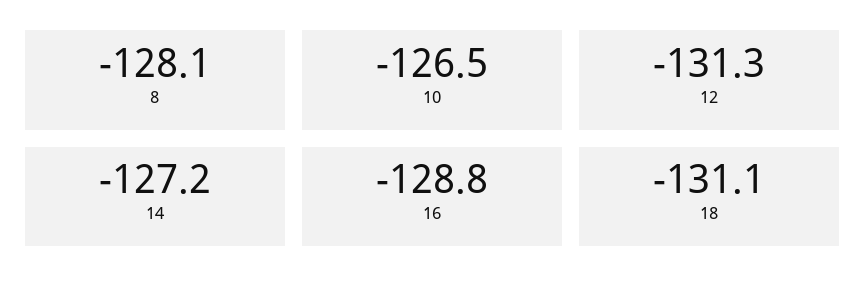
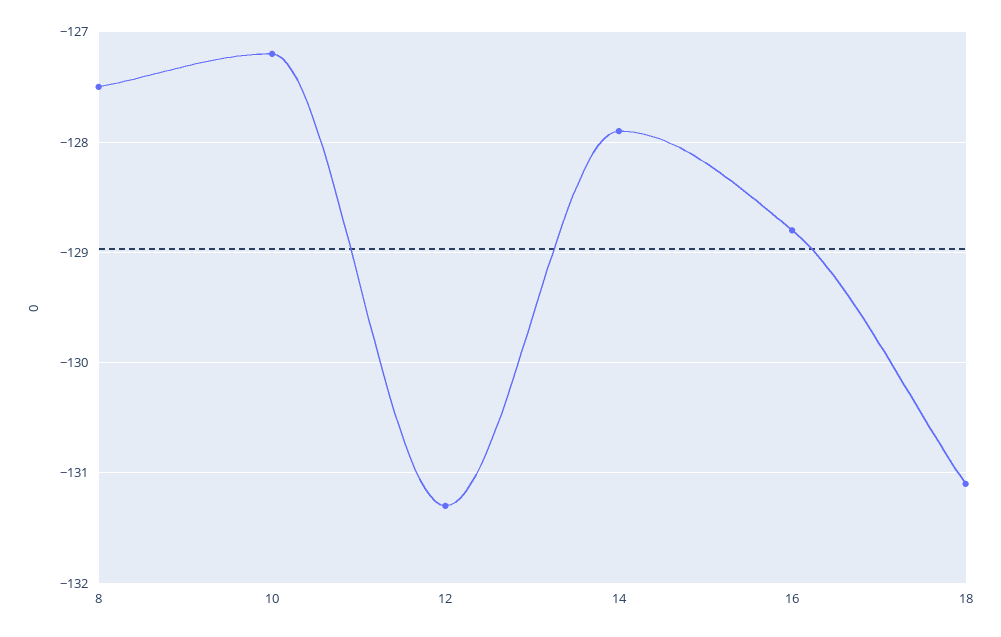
  {
-   "8": -128.1,
+   "8": -127.5,
-   "10": -126.5,
+   "10": -127.2,
    "12": -131.3,
-   "14": -127.2,
+   "14": -127.9,
    "16": -128.8,
    "18": -131.1
  }

